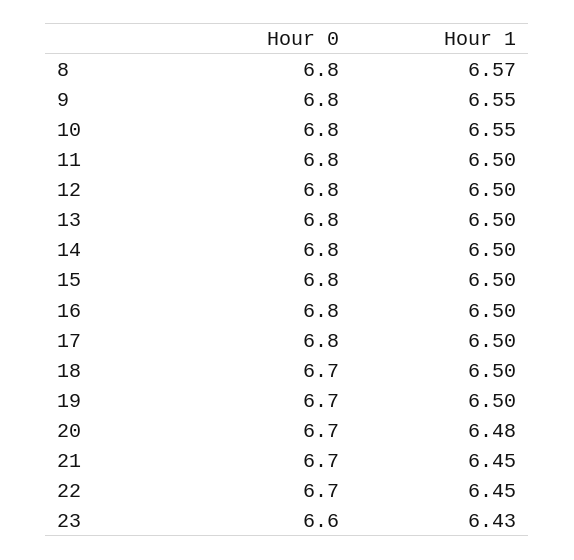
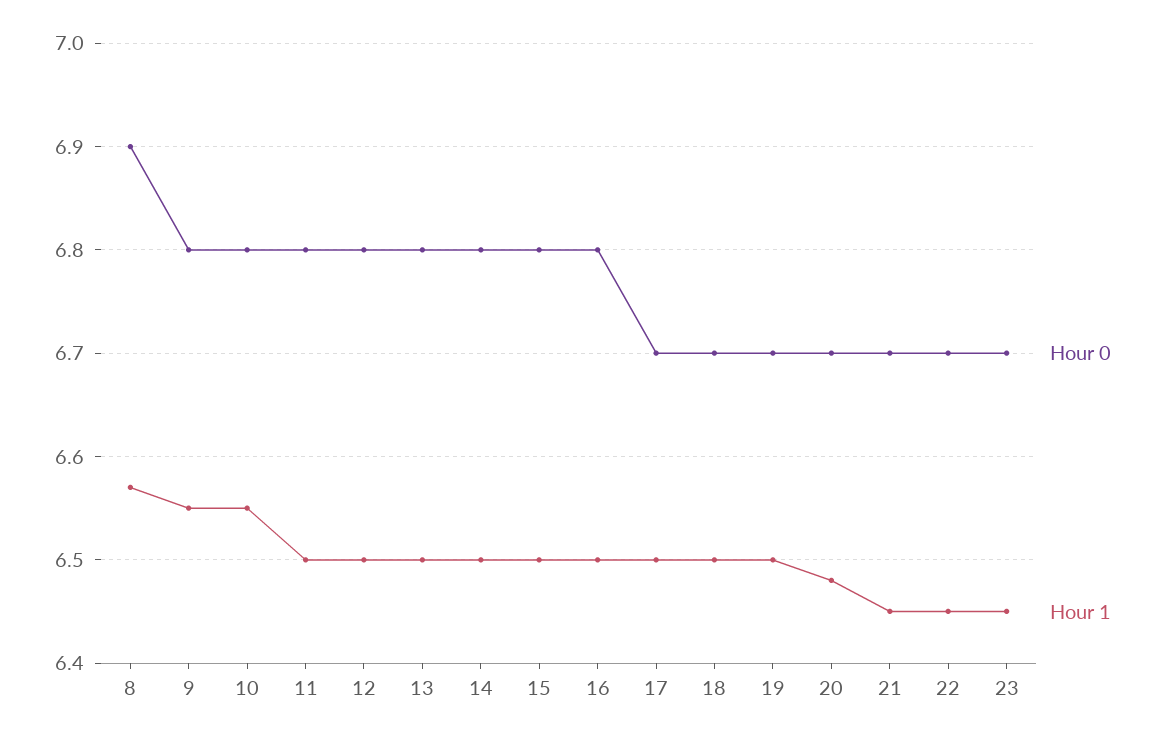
  {
    "Hour 0": {
-     "8": 6.8,
+     "8": 6.9,
      "9": 6.8,
      "10": 6.8,
      "11": 6.8,
      "12": 6.8,
      "13": 6.8,
      "14": 6.8,
      "15": 6.8,
      "16": 6.8,
-     "17": 6.8,
+     "17": 6.7,
      "18": 6.7,
      "19": 6.7,
      "20": 6.7,
      "21": 6.7,
      "22": 6.7,
-     "23": 6.6
+     "23": 6.7
    },
    "Hour 1": {
      "8": 6.57,
      "9": 6.55,
      "10": 6.55,
      "11": 6.5,
      "12": 6.5,
      "13": 6.5,
      "14": 6.5,
      "15": 6.5,
      "16": 6.5,
      "17": 6.5,
      "18": 6.5,
      "19": 6.5,
      "20": 6.48,
      "21": 6.45,
      "22": 6.45,
-     "23": 6.43
+     "23": 6.45
    }
  }

